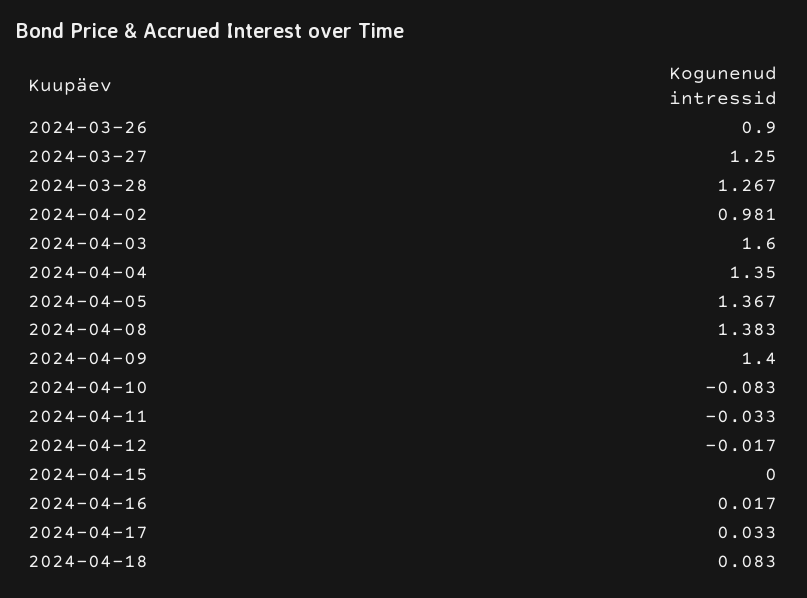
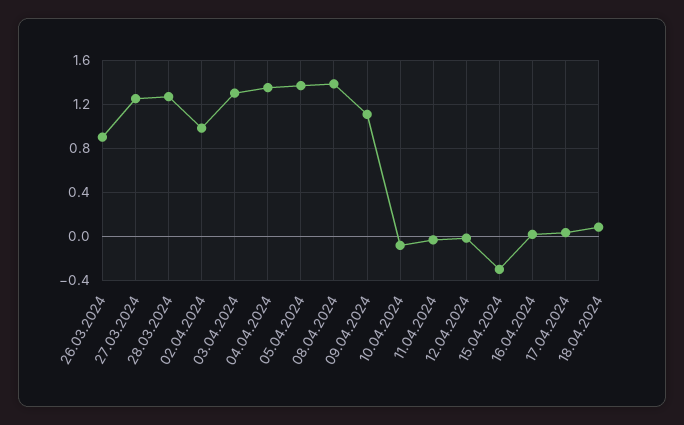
  {
    "2024-03-26": 0.9,
    "2024-03-27": 1.25,
    "2024-03-28": 1.267,
    "2024-04-02": 0.981,
-   "2024-04-03": 1.6,
+   "2024-04-03": 1.3,
    "2024-04-04": 1.35,
    "2024-04-05": 1.367,
    "2024-04-08": 1.383,
-   "2024-04-09": 1.4,
+   "2024-04-09": 1.1,
    "2024-04-10": -0.083,
    "2024-04-11": -0.033,
    "2024-04-12": -0.017,
-   "2024-04-15": 0,
+   "2024-04-15": -0.3,
    "2024-04-16": 0.017,
    "2024-04-17": 0.033,
    "2024-04-18": 0.083
  }

